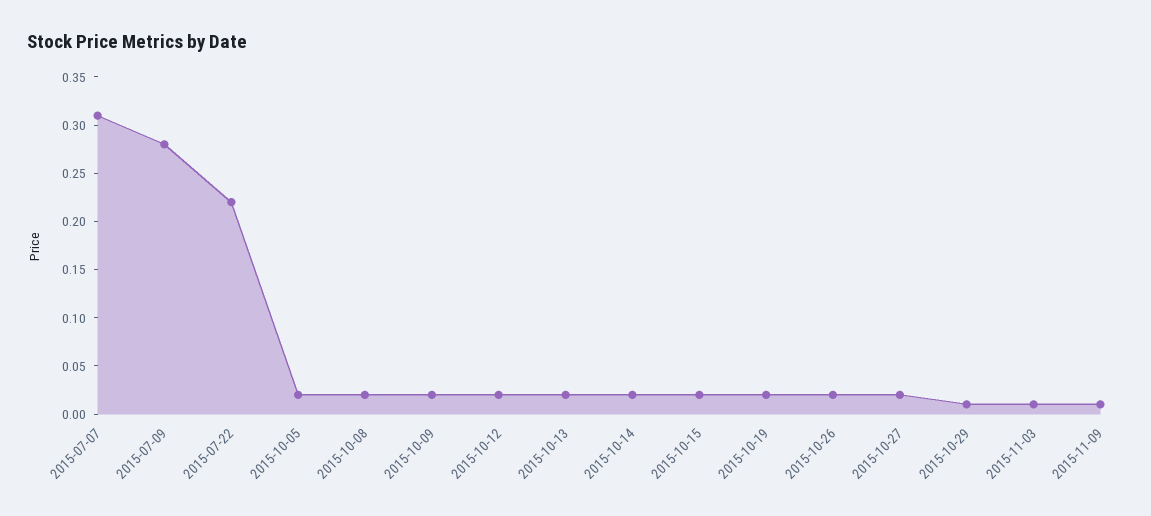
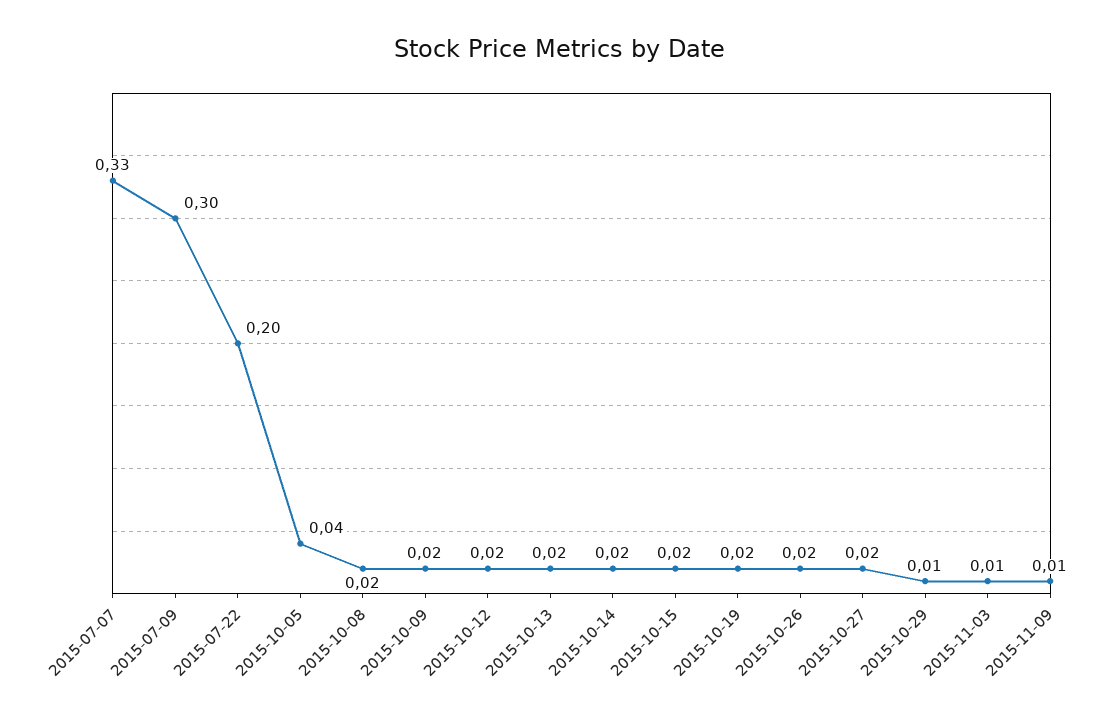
  {
-   "2015-07-07": 0.31,
+   "2015-07-07": 0.33,
-   "2015-07-09": 0.28,
+   "2015-07-09": 0.3,
-   "2015-07-22": 0.22,
+   "2015-07-22": 0.2,
-   "2015-10-05": 0.02,
+   "2015-10-05": 0.04,
    "2015-10-08": 0.02,
    "2015-10-09": 0.02,
    "2015-10-12": 0.02,
    "2015-10-13": 0.02,
    "2015-10-14": 0.02,
    "2015-10-15": 0.02,
    "2015-10-19": 0.02,
    "2015-10-26": 0.02,
    "2015-10-27": 0.02,
    "2015-10-29": 0.01,
    "2015-11-03": 0.01,
    "2015-11-09": 0.01
  }

